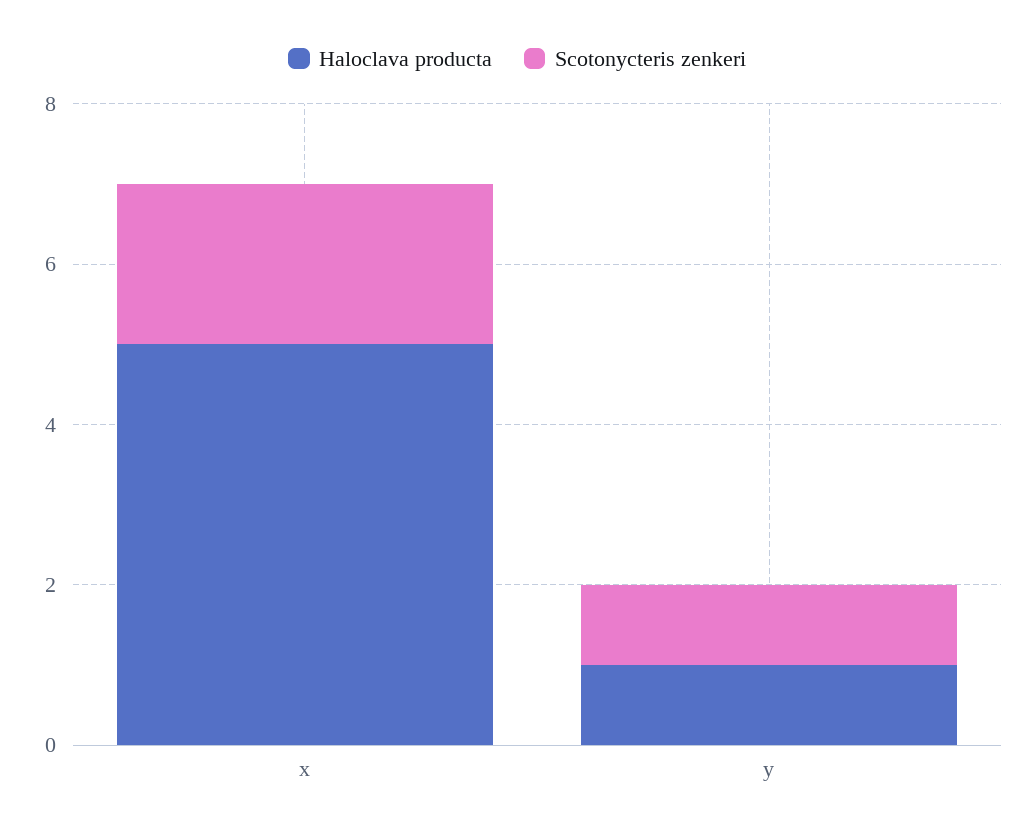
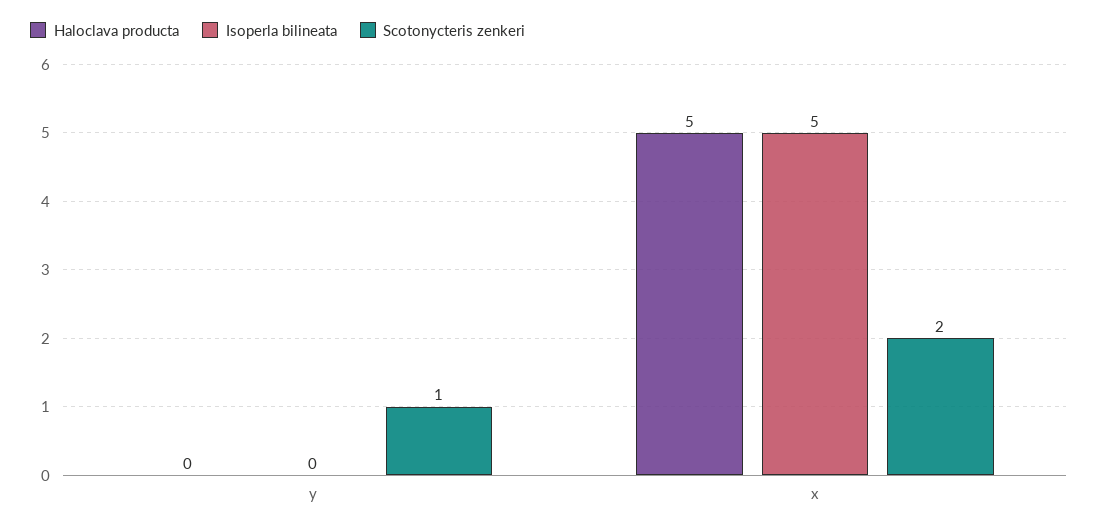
  {
    "Haloclava producta": {
      "x": 5,
-     "y": 1
+     "y": 0
    },
    "Scotonycteris zenkeri": {
      "x": 2,
      "y": 1
-   }
+   },
+   "Isoperla bilineata": {
+     "y": 0,
+     "x": 5
+   }
  }

